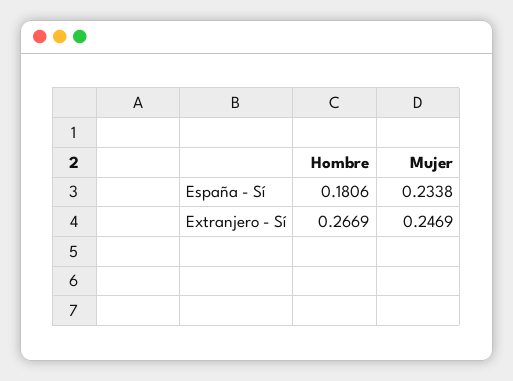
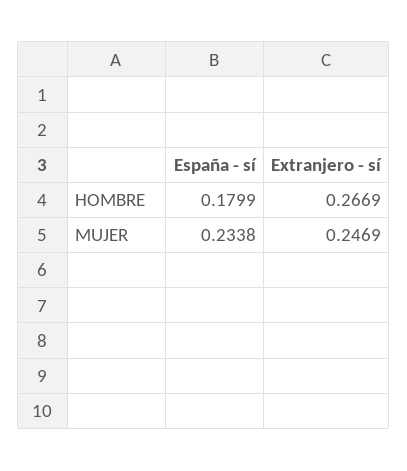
  {
    "Hombre": {
-     "España - Sí": 0.1806,
+     "España - Sí": 0.1799,
      "Extranjero - Sí": 0.2669
    },
    "Mujer": {
      "España - Sí": 0.2338,
      "Extranjero - Sí": 0.2469
    }
  }

